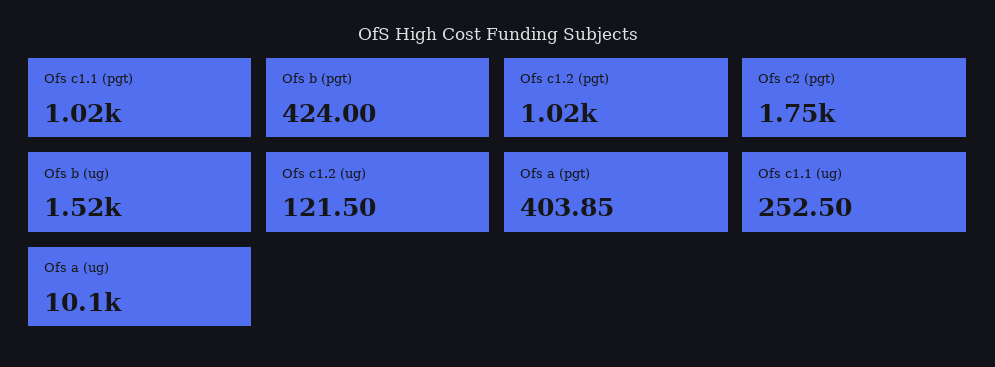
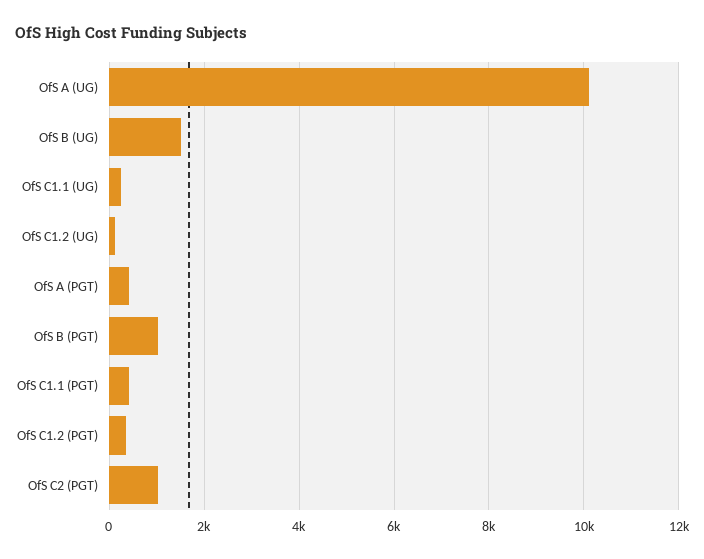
  {
-   "Ofs c1.1 (pgt)": 1020,
+   "Ofs c1.1 (pgt)": 400,
-   "Ofs b (pgt)": 424,
+   "Ofs b (pgt)": 1000,
-   "Ofs c1.2 (pgt)": 1020,
+   "Ofs c1.2 (pgt)": 400,
-   "Ofs c2 (pgt)": 1750,
+   "Ofs c2 (pgt)": 1000,
    "Ofs b (ug)": 1520,
    "Ofs c1.2 (ug)": 121.5,
    "Ofs a (pgt)": 403.85,
    "Ofs c1.1 (ug)": 252.5,
    "Ofs a (ug)": 10100
  }

